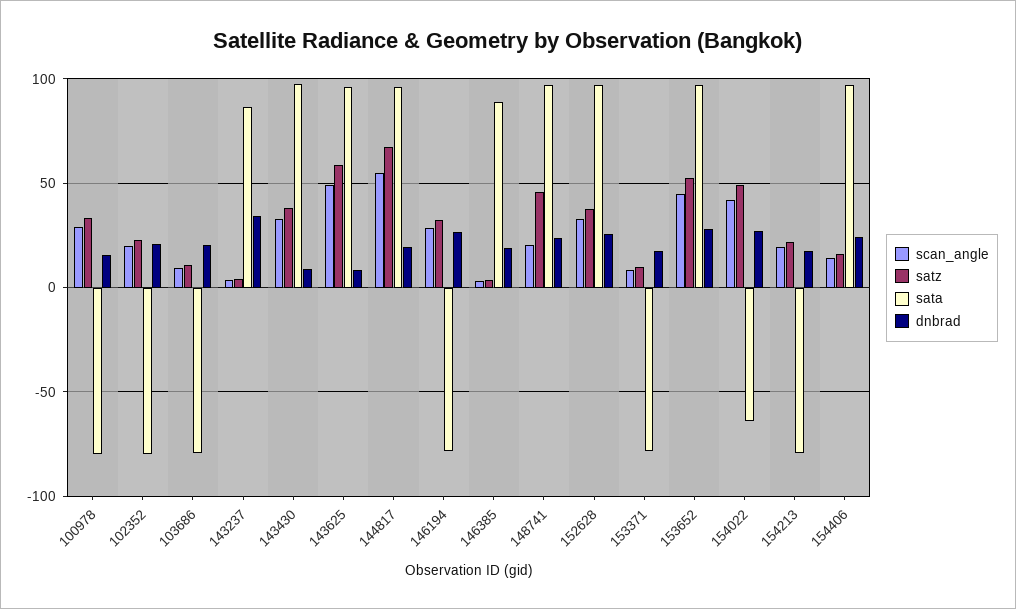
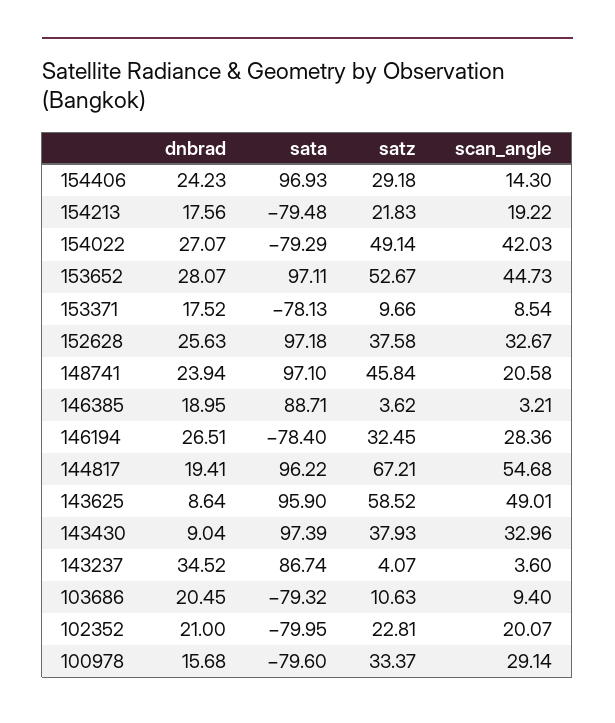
  {
    "scan_angle": {
      "100978": 29.14,
      "102352": 20.07,
      "103686": 9.4,
      "143237": 3.6,
      "143430": 32.96,
      "143625": 49.01,
      "144817": 54.68,
      "146194": 28.36,
      "146385": 3.21,
      "148741": 20.58,
      "152628": 32.67,
      "153371": 8.54,
      "153652": 44.73,
      "154022": 42.03,
      "154213": 19.22,
      "154406": 14.3
    },
    "satz": {
      "100978": 33.37,
      "102352": 22.81,
      "103686": 10.63,
      "143237": 4.07,
      "143430": 37.93,
      "143625": 58.52,
      "144817": 67.21,
      "146194": 32.45,
      "146385": 3.62,
      "148741": 45.84,
      "152628": 37.58,
      "153371": 9.66,
      "153652": 52.67,
      "154022": 49.14,
      "154213": 21.83,
-     "154406": 15
+     "154406": 29.18
    },
    "sata": {
      "100978": -79.6,
      "102352": -79.95,
      "103686": -79.32,
      "143237": 86.74,
      "143430": 97.39,
      "143625": 95.9,
      "144817": 96.22,
      "146194": -78.4,
      "146385": 88.71,
      "148741": 97.1,
      "152628": 97.18,
      "153371": -78.13,
      "153652": 97.11,
-     "154022": -65,
+     "154022": -79.29,
      "154213": -79.48,
      "154406": 96.93
    },
    "dnbrad": {
      "100978": 15.68,
      "102352": 21,
      "103686": 20.45,
      "143237": 34.52,
      "143430": 9.04,
      "143625": 8.64,
      "144817": 19.41,
      "146194": 26.51,
      "146385": 18.95,
      "148741": 23.94,
      "152628": 25.63,
      "153371": 17.52,
      "153652": 28.07,
      "154022": 27.07,
      "154213": 17.56,
      "154406": 24.23
    }
  }

